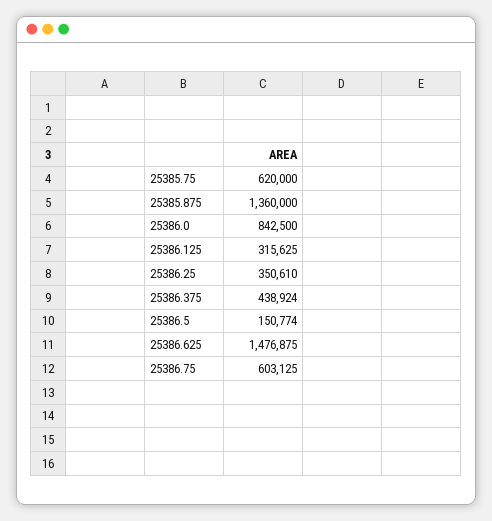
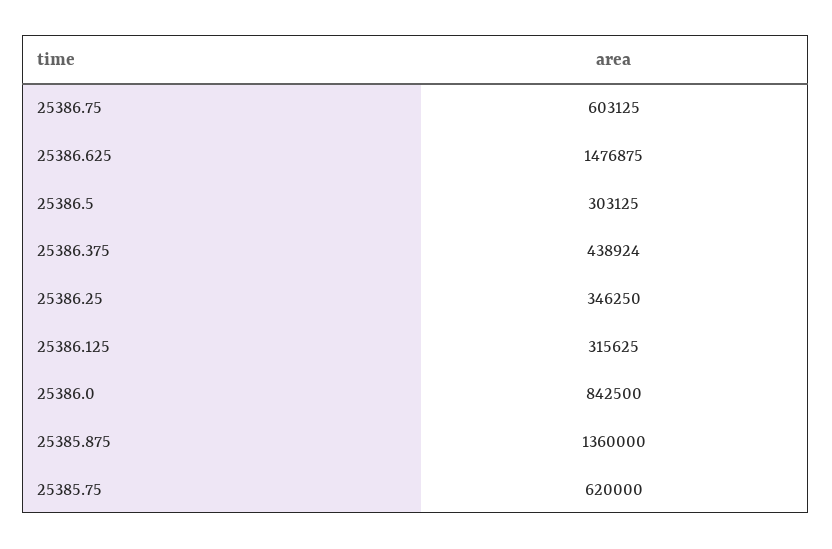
  {
    "25385.75": 620000,
    "25385.875": 1360000,
    "25386.0": 842500,
    "25386.125": 315625,
-   "25386.25": 350610,
+   "25386.25": 346250,
    "25386.375": 438924,
-   "25386.5": 150774,
+   "25386.5": 303125,
    "25386.625": 1476875,
    "25386.75": 603125
  }

